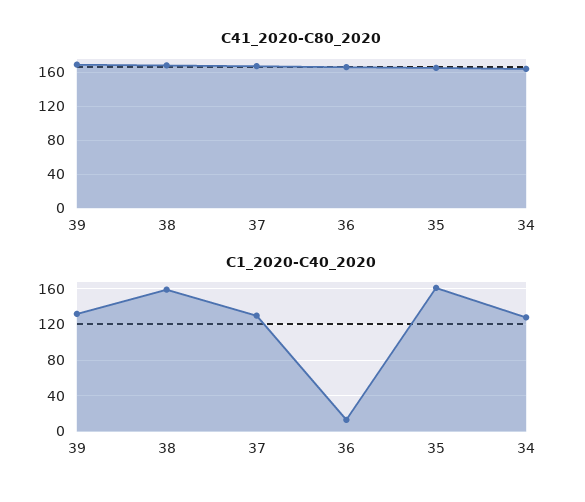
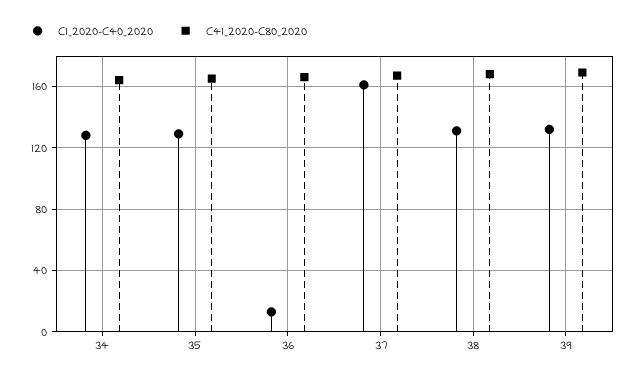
  {
    "C41_2020-C80_2020": {
      "39": 170,
      "38": 170,
      "37": 165,
      "36": 165,
      "35": 165,
      "34": 165
    },
    "C1_2020-C40_2020": {
      "39": 130,
-     "38": 160,
+     "38": 130,
-     "37": 130,
+     "37": 160,
      "36": 15,
-     "35": 160,
+     "35": 130,
      "34": 130
    }
  }

